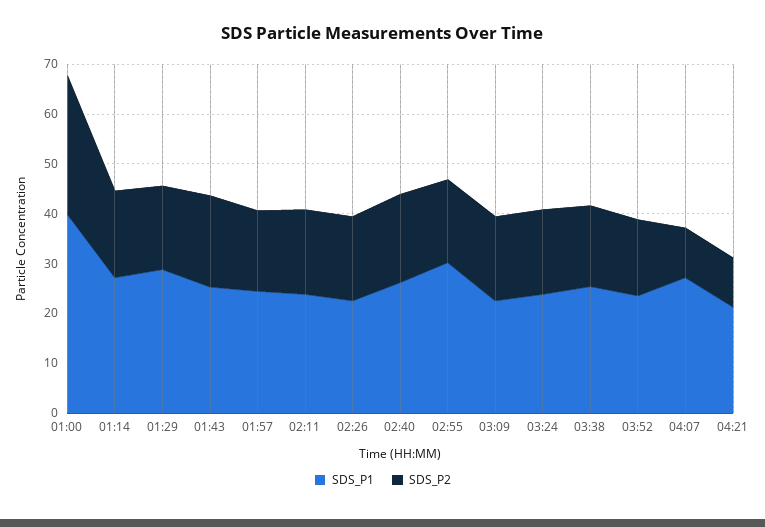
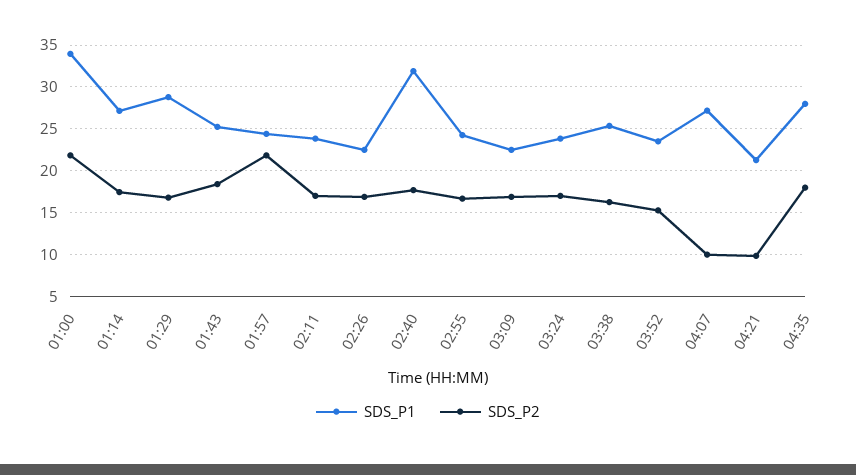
  {
    "SDS_P1": {
-     "01:00": 40,
+     "01:00": 34,
      "01:14": 27,
      "01:29": 29,
      "01:43": 25,
      "01:57": 24,
      "02:11": 24,
      "02:26": 23,
-     "02:40": 26,
+     "02:40": 32,
-     "02:55": 30,
+     "02:55": 24,
      "03:09": 23,
      "03:24": 24,
      "03:38": 25,
      "03:52": 24,
      "04:07": 27,
-     "04:21": 21
+     "04:21": 21,
+     "04:35": 28
    },
    "SDS_P2": {
-     "01:00": 28,
+     "01:00": 22,
      "01:14": 17,
      "01:29": 17,
      "01:43": 18,
-     "01:57": 16,
+     "01:57": 22,
      "02:11": 17,
      "02:26": 17,
      "02:40": 18,
      "02:55": 17,
      "03:09": 17,
      "03:24": 17,
      "03:38": 16,
      "03:52": 15,
      "04:07": 10,
-     "04:21": 10
+     "04:21": 10,
+     "04:35": 18
    }
  }

